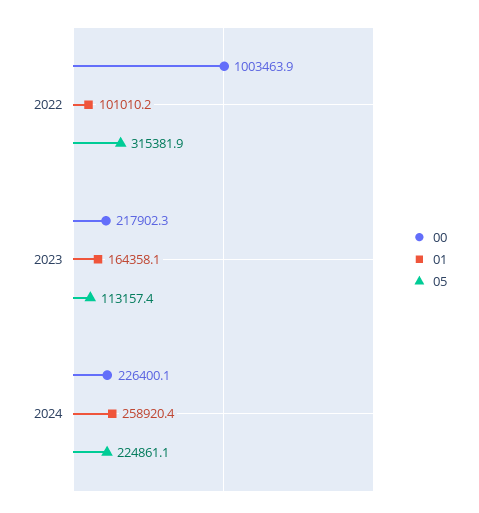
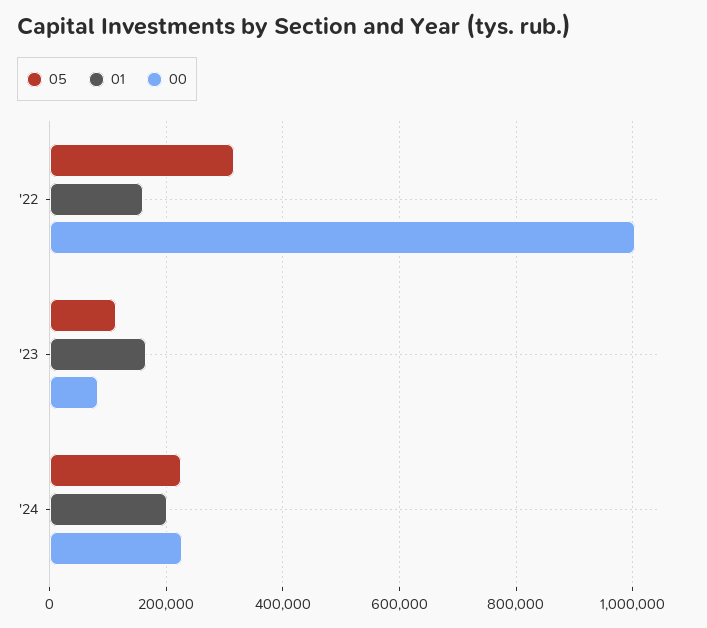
  {
    "00": {
      "2022": 1003463.9,
-     "2023": 217902.3,
+     "2023": 80000,
      "2024": 226400.1
    },
    "01": {
-     "2022": 101010.2,
+     "2022": 160000,
      "2023": 164358.1,
-     "2024": 258920.4
+     "2024": 200000
    },
    "05": {
      "2022": 315381.9,
      "2023": 113157.4,
      "2024": 224861.1
    }
  }

